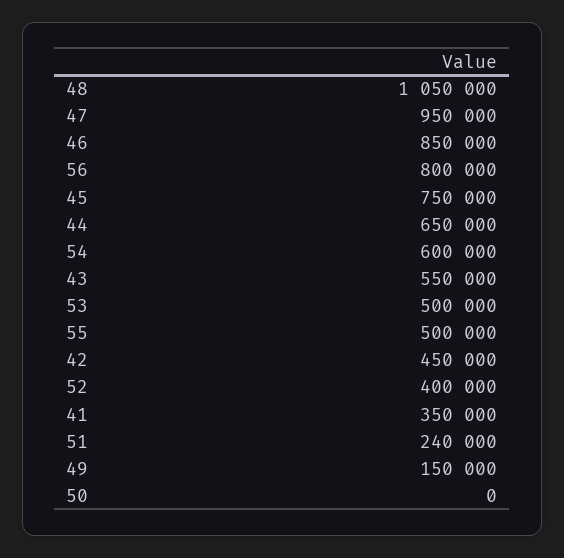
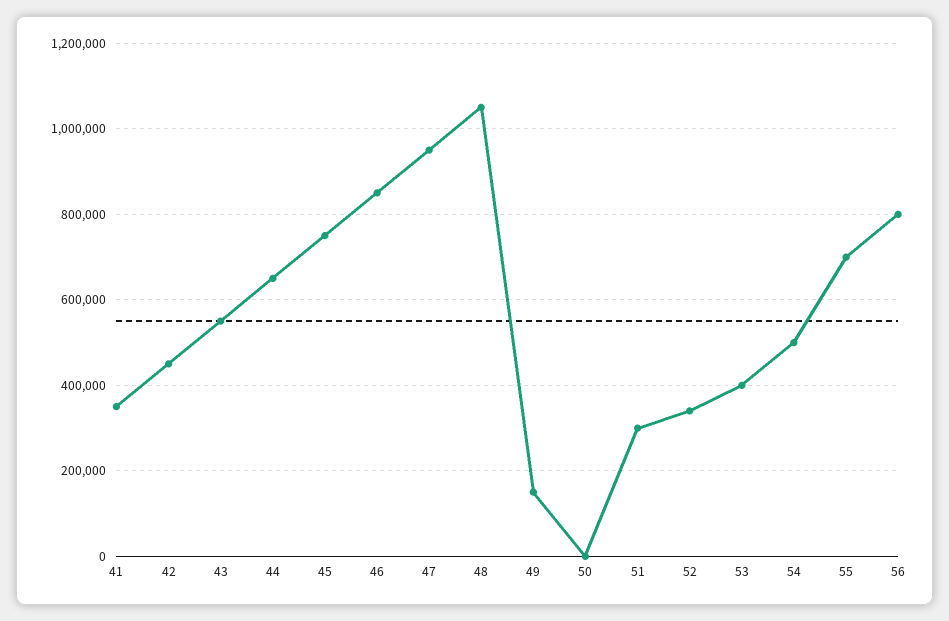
  {
    "48": 1050000,
    "47": 950000,
    "46": 850000,
    "56": 800000,
    "45": 750000,
    "44": 650000,
-   "54": 600000,
+   "54": 500000,
    "43": 550000,
-   "53": 500000,
+   "53": 400000,
-   "55": 500000,
+   "55": 700000,
    "42": 450000,
-   "52": 400000,
+   "52": 340000,
    "41": 350000,
-   "51": 240000,
+   "51": 300000,
    "49": 150000,
    "50": 0
  }

